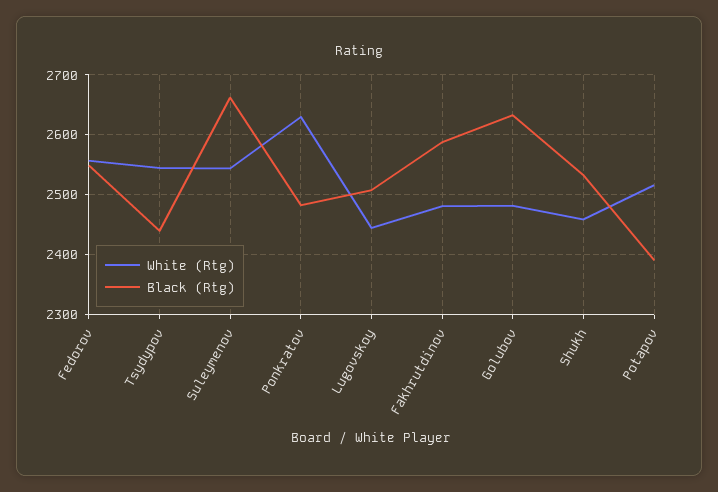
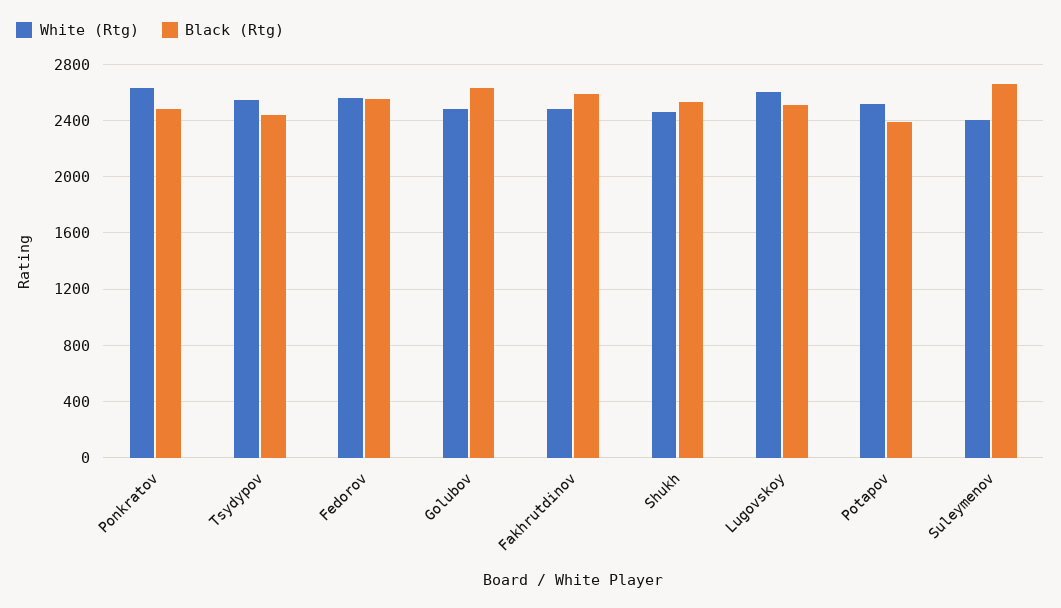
  {
    "White (Rtg)": {
      "Fedorov": 2560,
      "Tsydypov": 2540,
-     "Suleymenov": 2540,
+     "Suleymenov": 2400,
      "Ponkratov": 2640,
-     "Lugovskoy": 2440,
+     "Lugovskoy": 2600,
      "Fakhrutdinov": 2480,
      "Golubov": 2480,
      "Shukh": 2460,
      "Potapov": 2520
    },
    "Black (Rtg)": {
      "Fedorov": 2540,
      "Tsydypov": 2440,
      "Suleymenov": 2660,
      "Ponkratov": 2480,
      "Lugovskoy": 2500,
      "Fakhrutdinov": 2580,
      "Golubov": 2640,
      "Shukh": 2540,
      "Potapov": 2400
    }
  }

